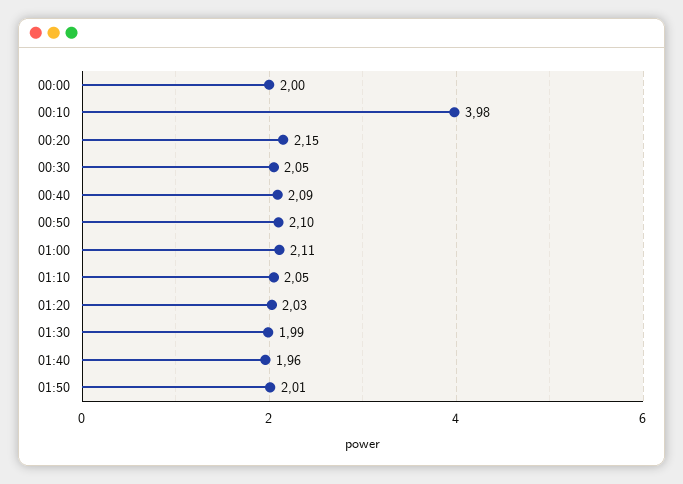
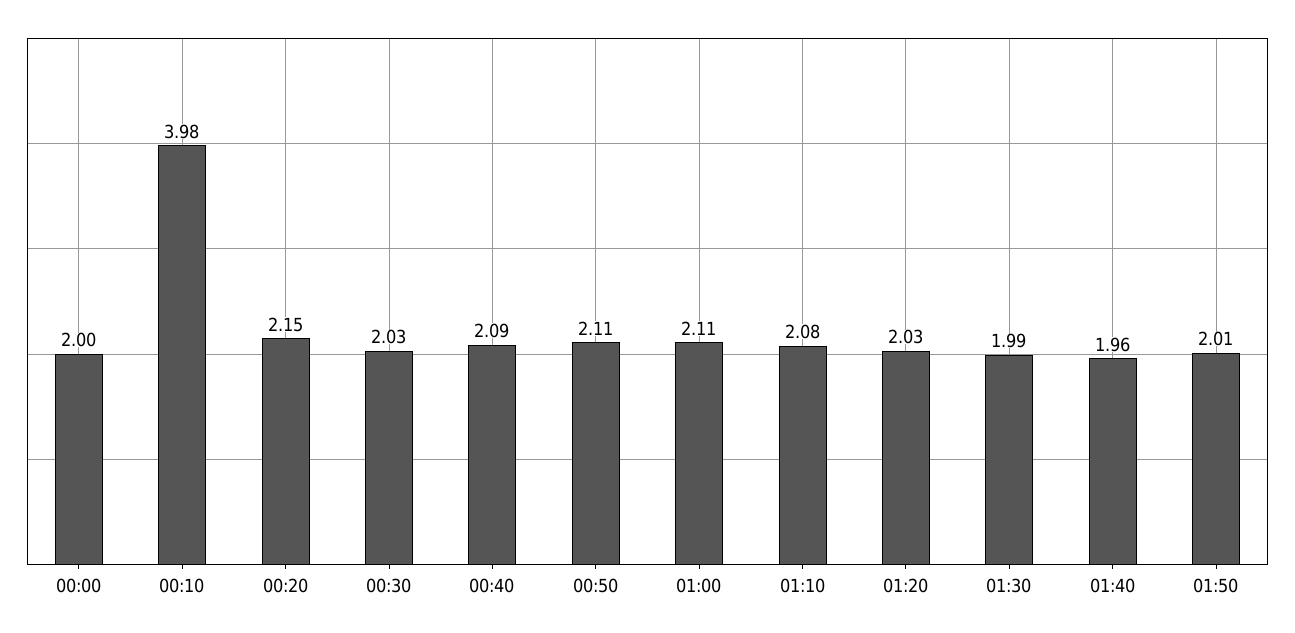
  {
    "00:00": 2,
    "00:10": 3.98,
    "00:20": 2.15,
-   "00:30": 2.05,
+   "00:30": 2.03,
    "00:40": 2.09,
-   "00:50": 2.1,
+   "00:50": 2.11,
    "01:00": 2.11,
-   "01:10": 2.05,
+   "01:10": 2.08,
    "01:20": 2.03,
    "01:30": 1.99,
    "01:40": 1.96,
    "01:50": 2.01
  }

